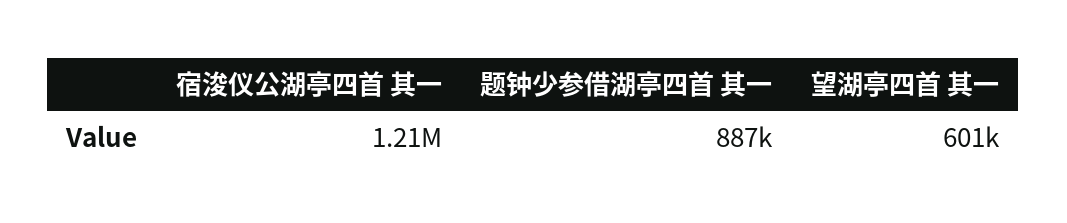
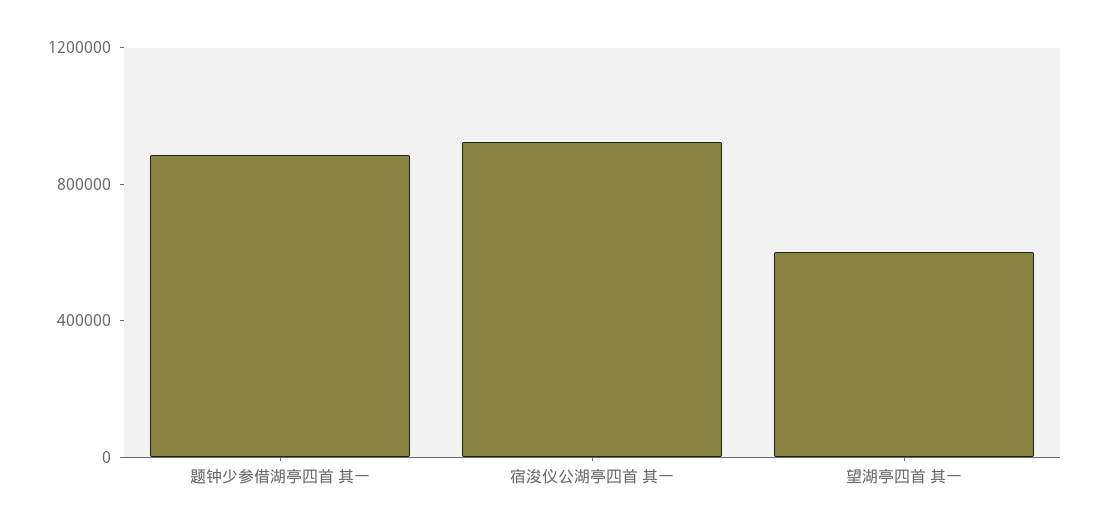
  {
-   "宿浚仪公湖亭四首 其一": 1210000,
+   "宿浚仪公湖亭四首 其一": 900000,
    "题钟少参借湖亭四首 其一": 887000,
    "望湖亭四首 其一": 601000
  }

